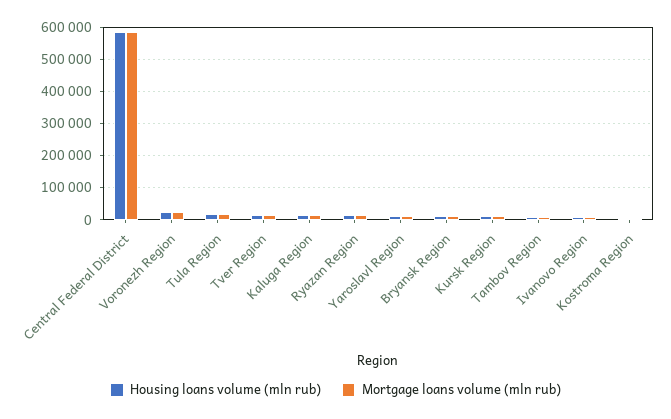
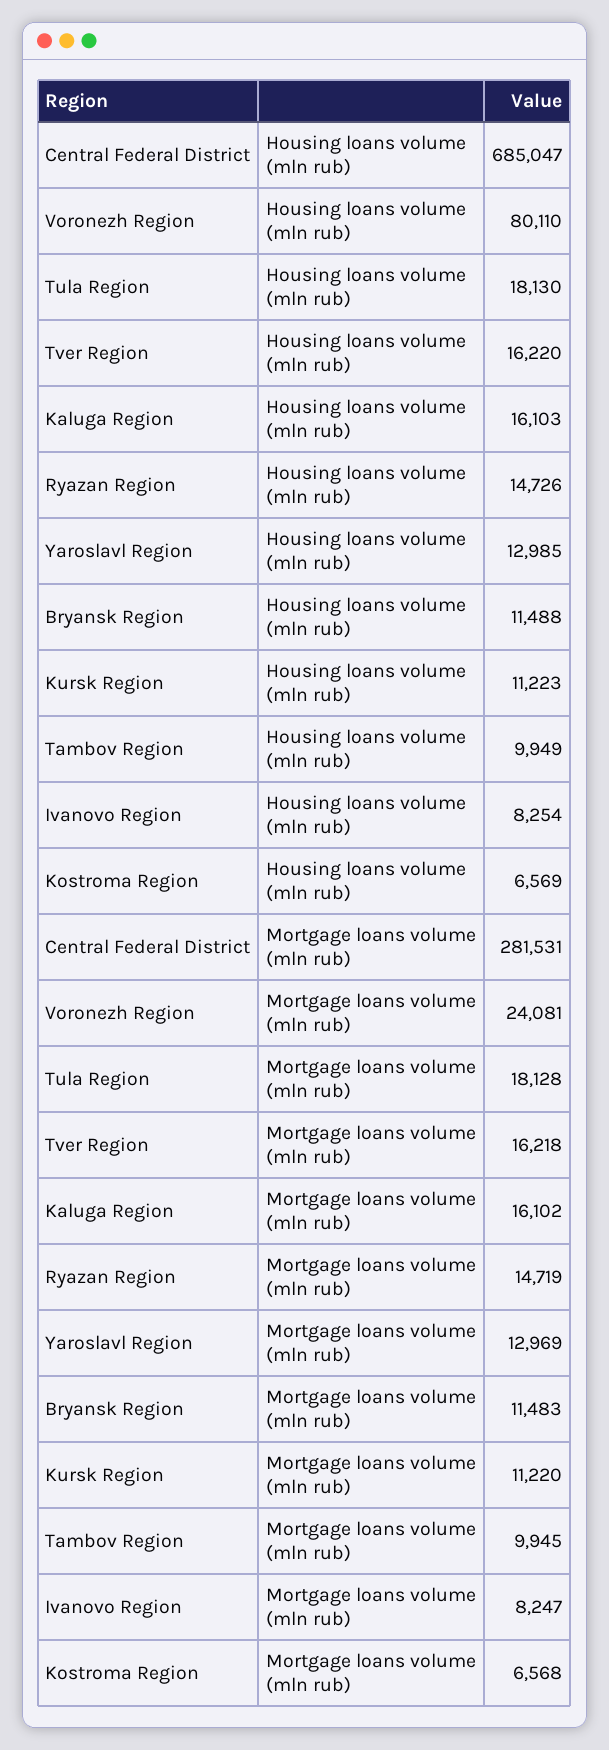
  {
    "Housing loans volume (mln rub)": {
-     "Central Federal District": 580000,
+     "Central Federal District": 685047,
-     "Voronezh Region": 20000,
+     "Voronezh Region": 80110,
      "Tula Region": 18130,
      "Tver Region": 16220,
      "Kaluga Region": 16103,
      "Ryazan Region": 14726,
      "Yaroslavl Region": 12985,
      "Bryansk Region": 11488,
      "Kursk Region": 11223,
      "Tambov Region": 9949,
      "Ivanovo Region": 8254,
      "Kostroma Region": 6569
    },
    "Mortgage loans volume (mln rub)": {
-     "Central Federal District": 580000,
+     "Central Federal District": 281531,
      "Voronezh Region": 24081,
      "Tula Region": 18128,
      "Tver Region": 16218,
      "Kaluga Region": 16102,
      "Ryazan Region": 14719,
      "Yaroslavl Region": 12969,
      "Bryansk Region": 11483,
      "Kursk Region": 11220,
      "Tambov Region": 9945,
      "Ivanovo Region": 8247,
      "Kostroma Region": 6568
    }
  }

